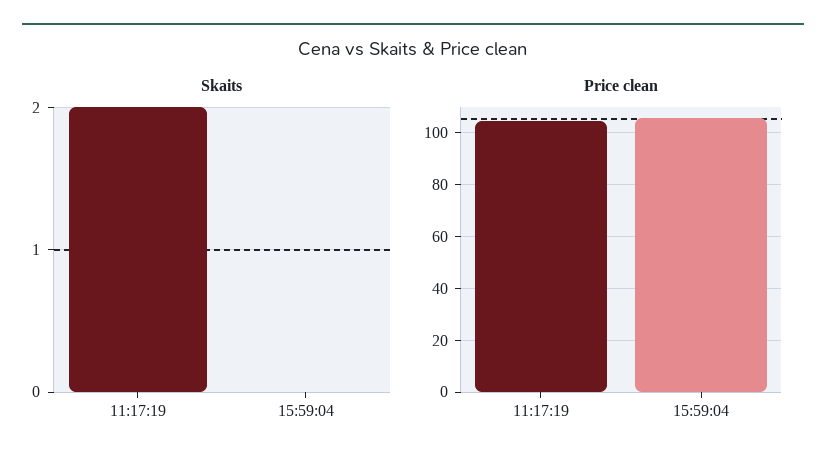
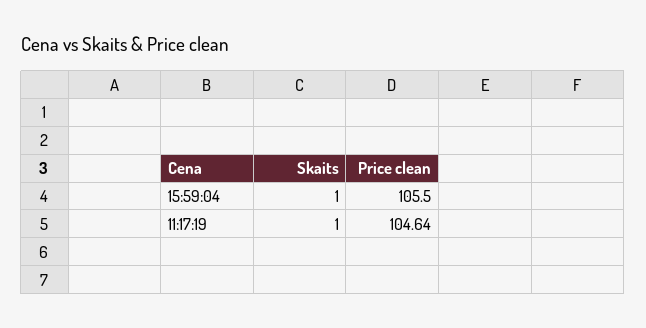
  {
    "Skaits": {
-     "11:17:19": 2,
+     "11:17:19": 1,
-     "15:59:04": 0
+     "15:59:04": 1
    },
    "Price clean": {
      "11:17:19": 104.64,
      "15:59:04": 105.5
    }
  }

